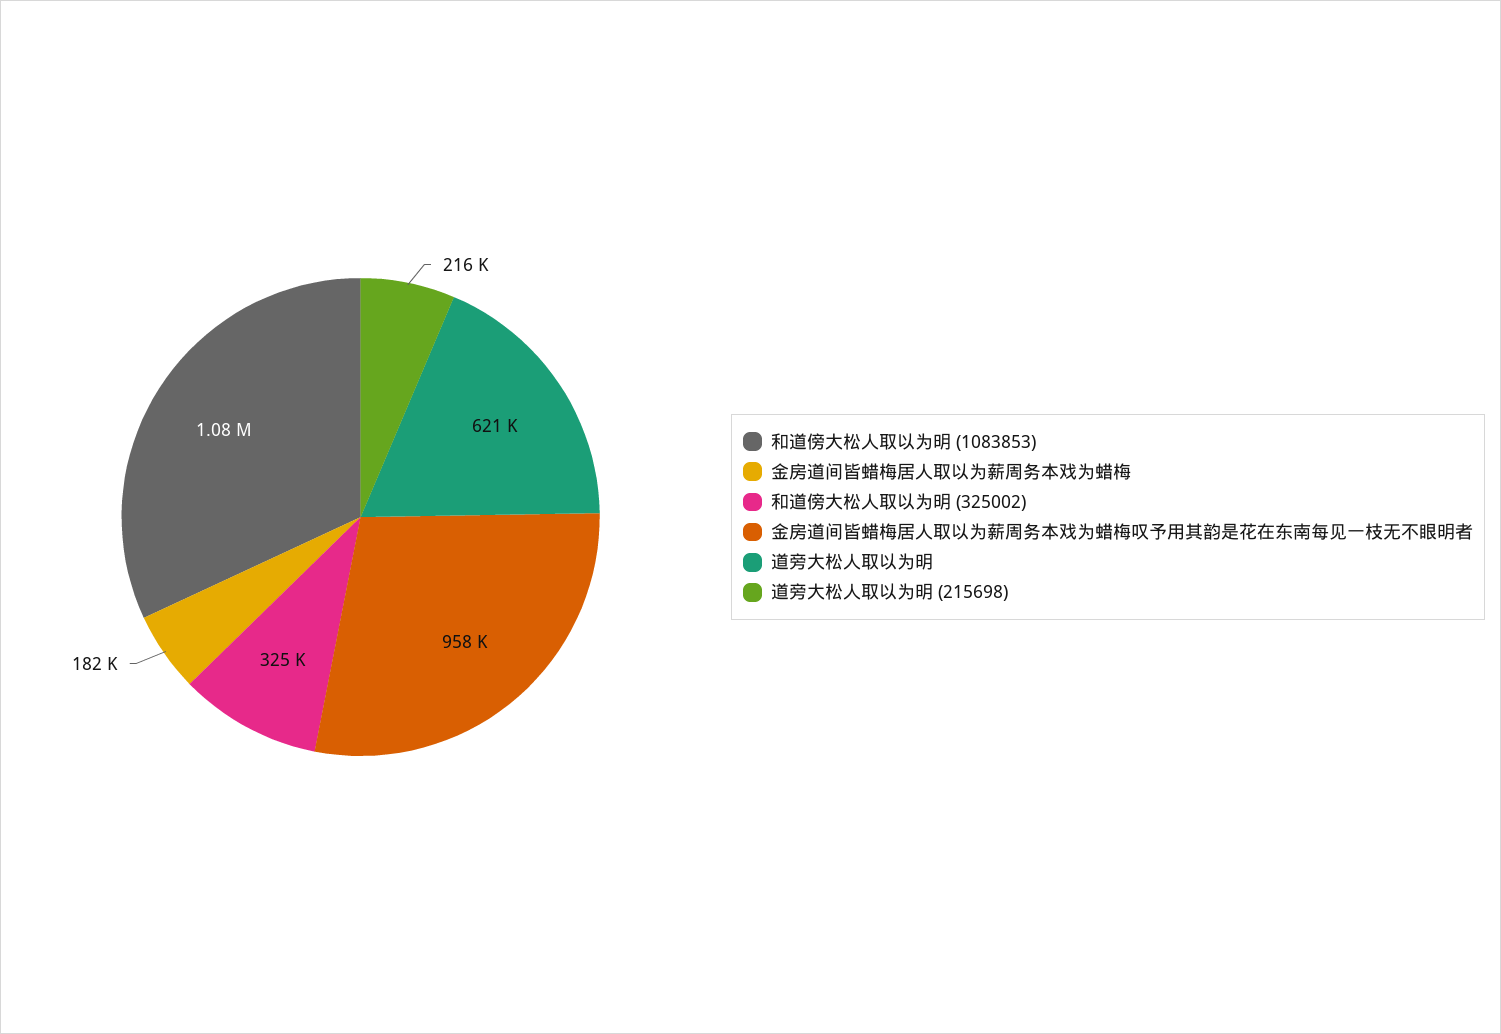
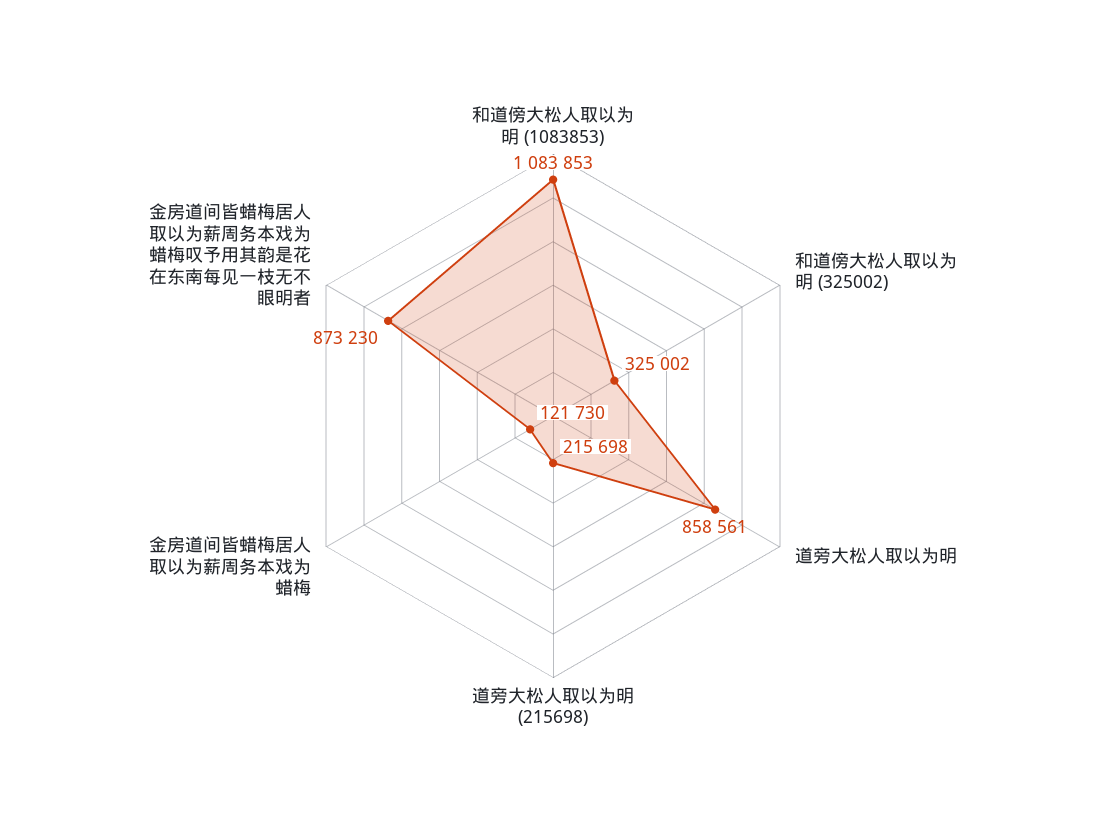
  {
    "和道傍大松人取以为明 (1083853)": 1083853,
-   "金房道间皆蜡梅居人取以为薪周务本戏为蜡梅": 182000,
+   "金房道间皆蜡梅居人取以为薪周务本戏为蜡梅": 121730,
    "和道傍大松人取以为明 (325002)": 325002,
-   "金房道间皆蜡梅居人取以为薪周务本戏为蜡梅叹予用其韵是花在东南每见一枝无不眼明者": 958000,
+   "金房道间皆蜡梅居人取以为薪周务本戏为蜡梅叹予用其韵是花在东南每见一枝无不眼明者": 873230,
-   "道旁大松人取以为明": 621000,
+   "道旁大松人取以为明": 858561,
    "道旁大松人取以为明 (215698)": 215698
  }

